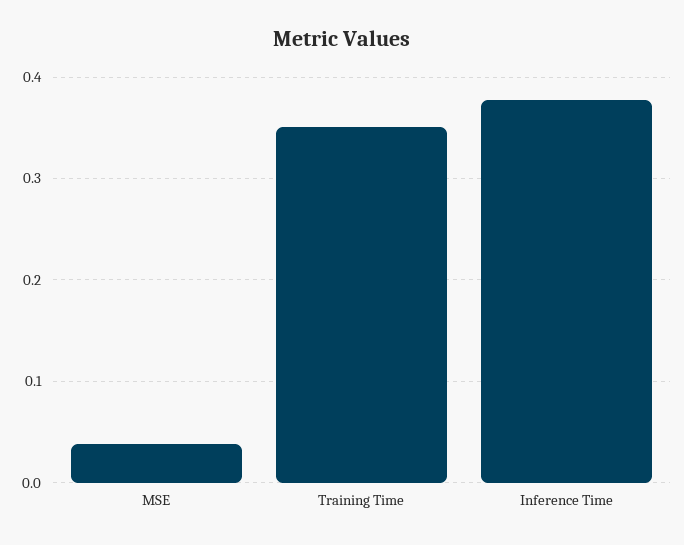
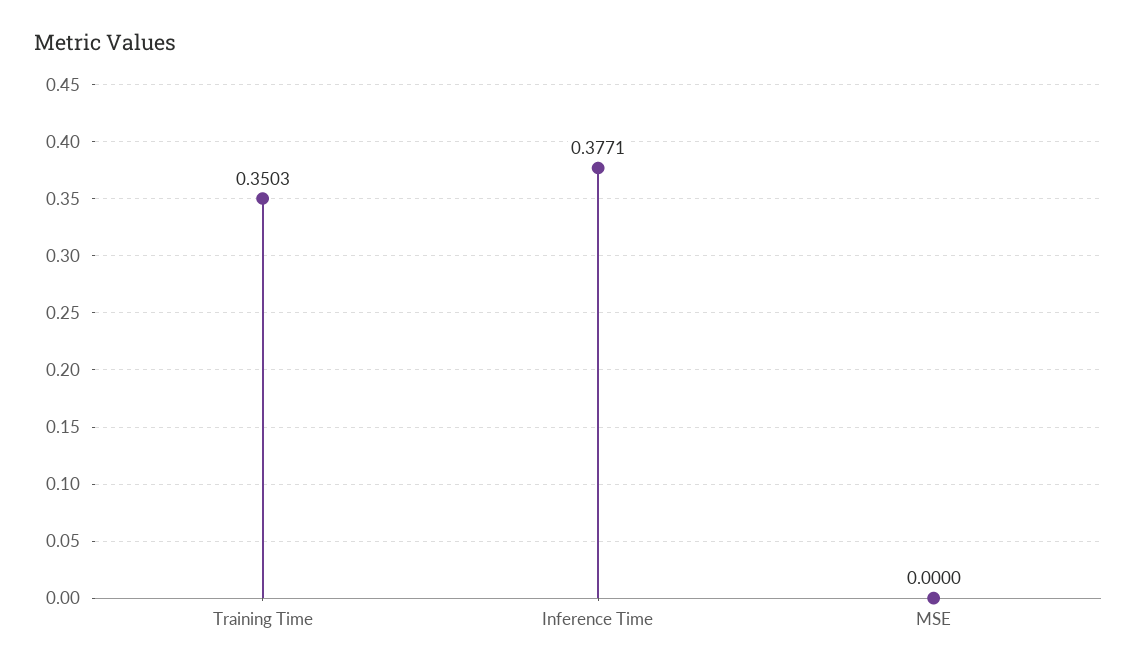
  {
-   "MSE": 0.04,
+   "MSE": 0,
    "Training Time": 0.3503,
    "Inference Time": 0.3771
  }

